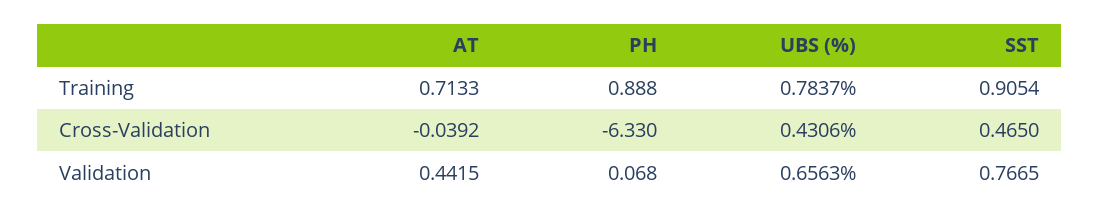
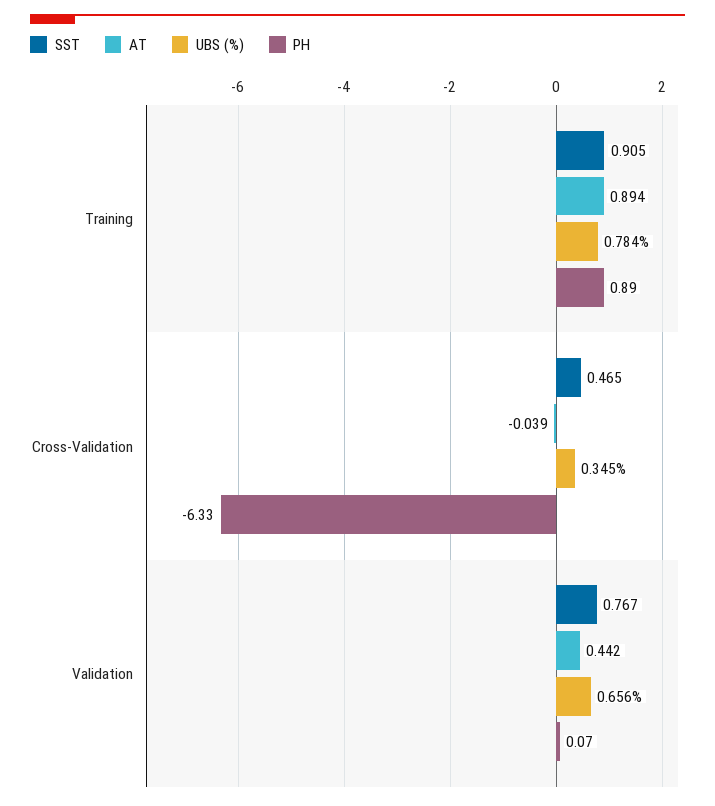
  {
    "AT": {
-     "Training": 0.7133,
+     "Training": 0.894,
      "Cross-Validation": -0.0392,
      "Validation": 0.4415
    },
    "PH": {
      "Training": 0.888,
      "Cross-Validation": -6.33,
      "Validation": 0.068
    },
    "UBS (%)": {
      "Training": 0.7837,
-     "Cross-Validation": 0.4306,
+     "Cross-Validation": 0.345,
      "Validation": 0.6563
    },
    "SST": {
      "Training": 0.9054,
      "Cross-Validation": 0.465,
      "Validation": 0.7665
    }
  }

